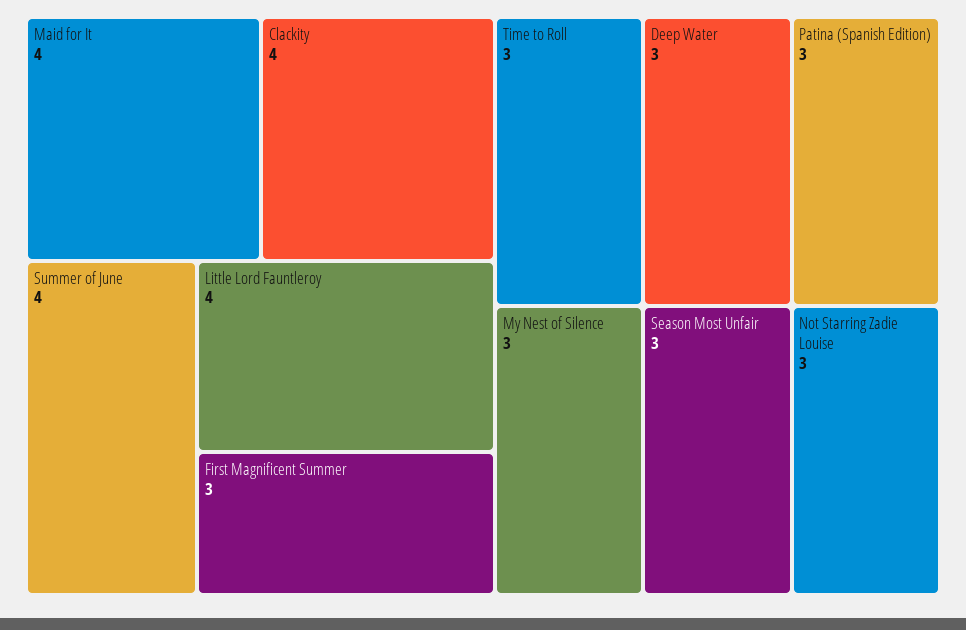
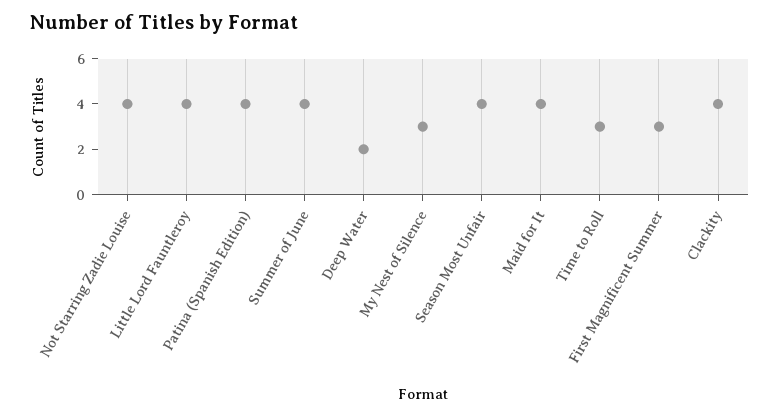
  {
    "Maid for It": 4,
    "Clackity": 4,
    "Summer of June": 4,
    "Little Lord Fauntleroy": 4,
    "First Magnificent Summer": 3,
    "Time to Roll": 3,
-   "Deep Water": 3,
+   "Deep Water": 2,
-   "Patina (Spanish Edition)": 3,
+   "Patina (Spanish Edition)": 4,
    "My Nest of Silence": 3,
-   "Season Most Unfair": 3,
+   "Season Most Unfair": 4,
-   "Not Starring Zadie Louise": 3
+   "Not Starring Zadie Louise": 4
  }

